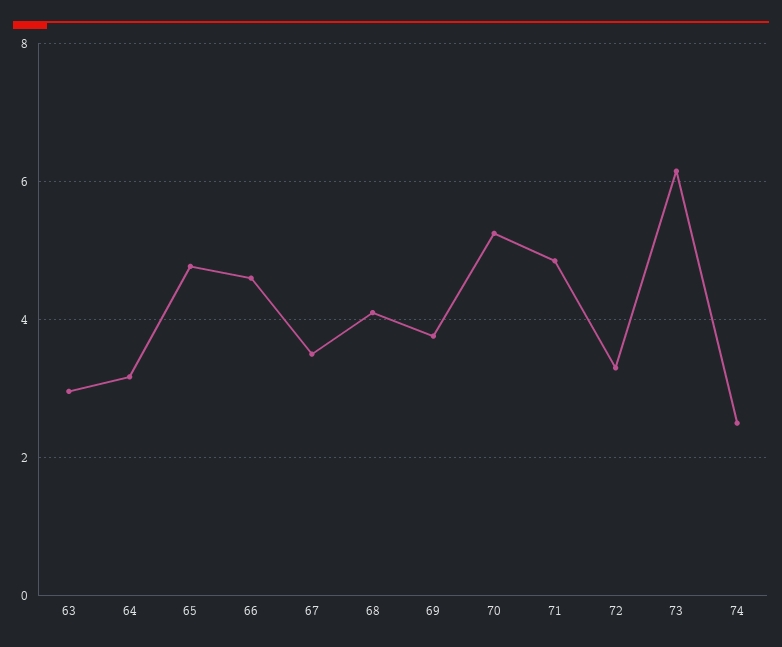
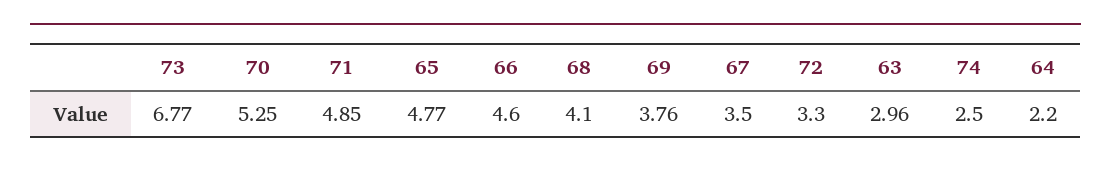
  {
    "63": 2.96,
-   "64": 3.2,
+   "64": 2.2,
    "65": 4.77,
    "66": 4.6,
    "67": 3.5,
    "68": 4.1,
    "69": 3.76,
    "70": 5.25,
    "71": 4.85,
    "72": 3.3,
-   "73": 6.2,
+   "73": 6.77,
    "74": 2.5
  }

